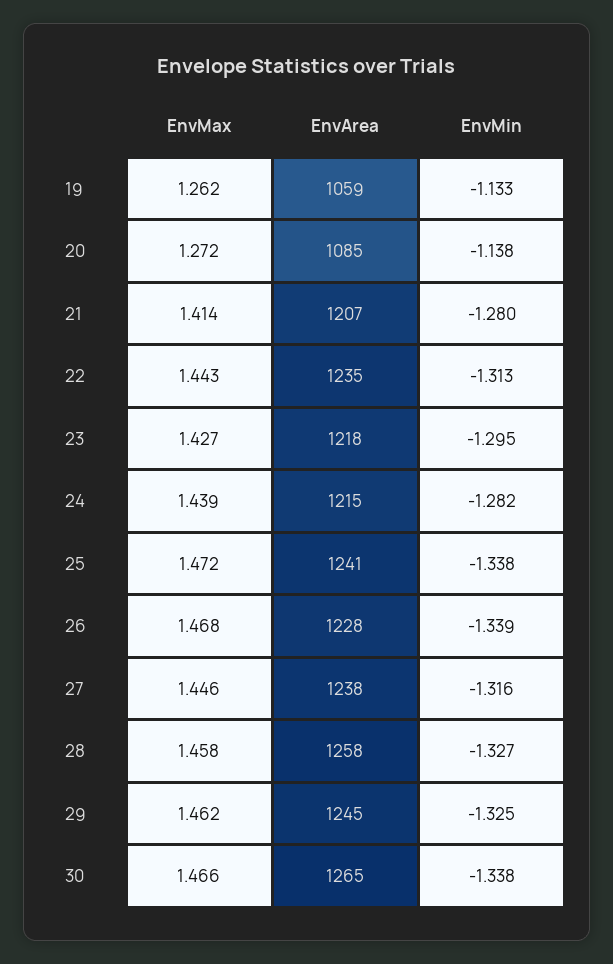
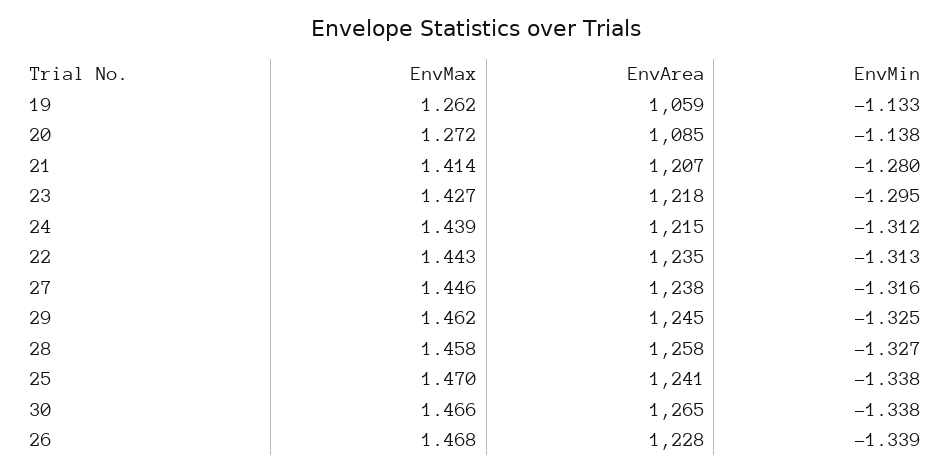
  {
    "EnvMax": {
      "19": 1.262,
      "20": 1.272,
      "21": 1.414,
      "22": 1.443,
      "23": 1.427,
      "24": 1.439,
-     "25": 1.472,
+     "25": 1.47,
      "26": 1.468,
      "27": 1.446,
      "28": 1.458,
      "29": 1.462,
      "30": 1.466
    },
    "EnvArea": {
      "19": 1059,
      "20": 1085,
      "21": 1207,
      "22": 1235,
      "23": 1218,
      "24": 1215,
      "25": 1241,
      "26": 1228,
      "27": 1238,
      "28": 1258,
      "29": 1245,
      "30": 1265
    },
    "EnvMin": {
      "19": -1.133,
      "20": -1.138,
      "21": -1.28,
      "22": -1.313,
      "23": -1.295,
-     "24": -1.282,
+     "24": -1.312,
      "25": -1.338,
      "26": -1.339,
      "27": -1.316,
      "28": -1.327,
      "29": -1.325,
      "30": -1.338
    }
  }

